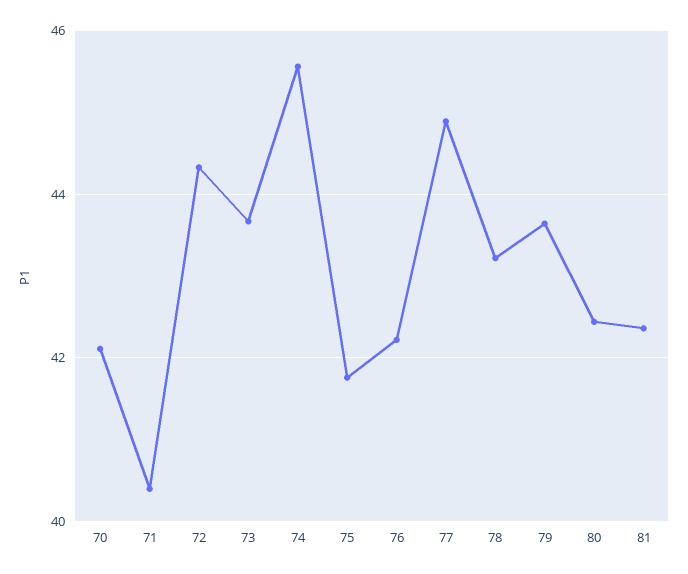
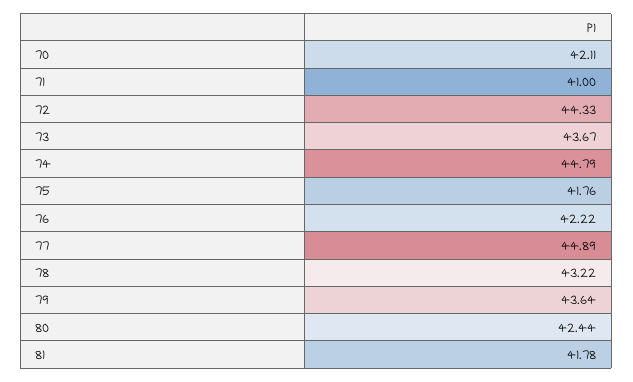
  {
    "70": 42.11,
-   "71": 40.4,
+   "71": 41,
    "72": 44.33,
    "73": 43.67,
-   "74": 45.6,
+   "74": 44.79,
    "75": 41.76,
    "76": 42.22,
    "77": 44.89,
    "78": 43.22,
    "79": 43.64,
    "80": 42.44,
-   "81": 42.4
+   "81": 41.78
  }

